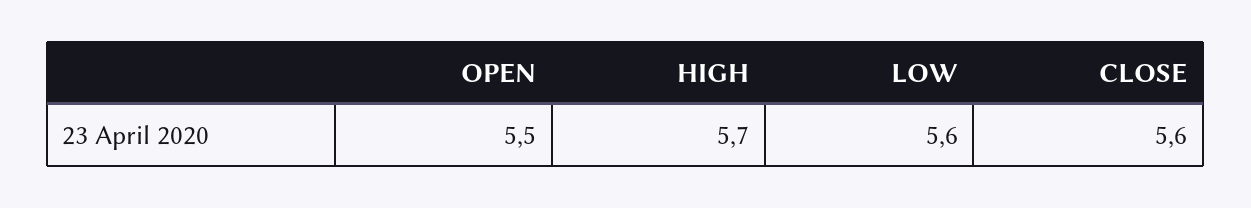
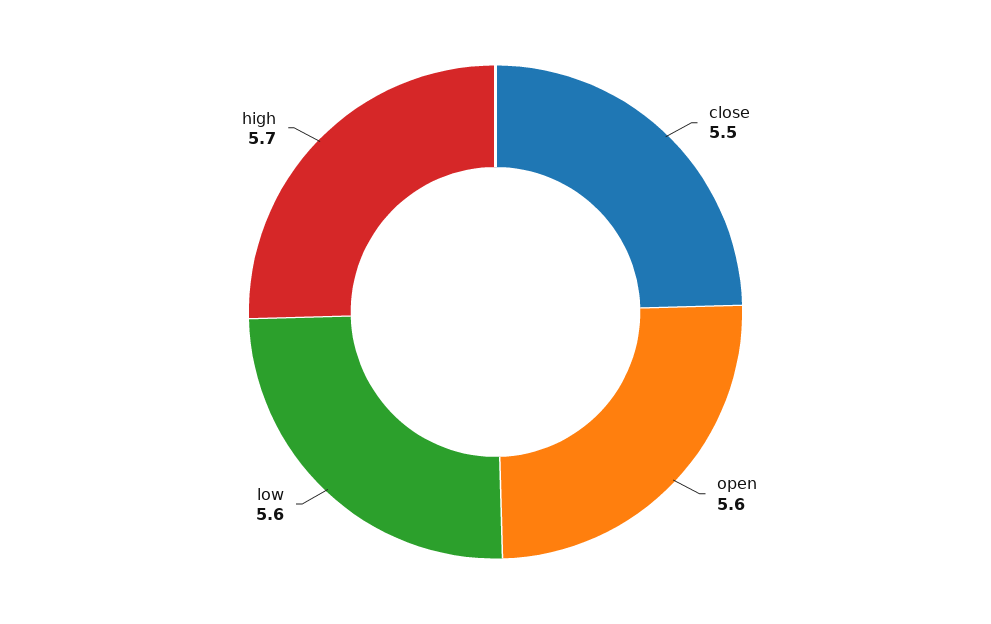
  {
-   "OPEN": 5.5,
+   "OPEN": 5.6,
    "HIGH": 5.7,
    "LOW": 5.6,
-   "CLOSE": 5.6
+   "CLOSE": 5.5
  }

